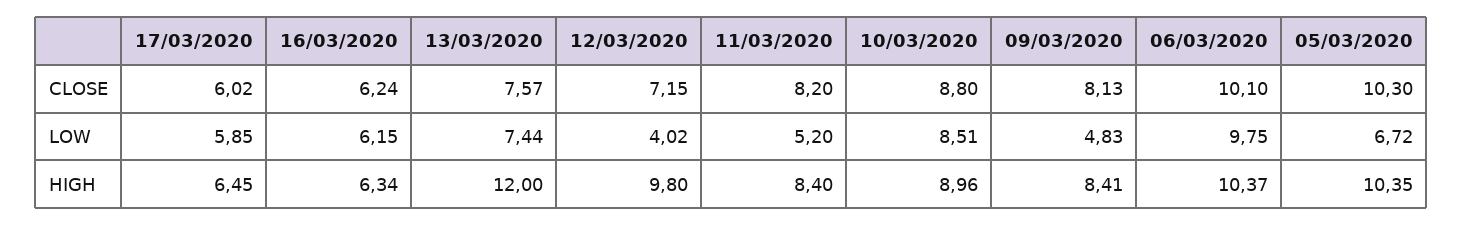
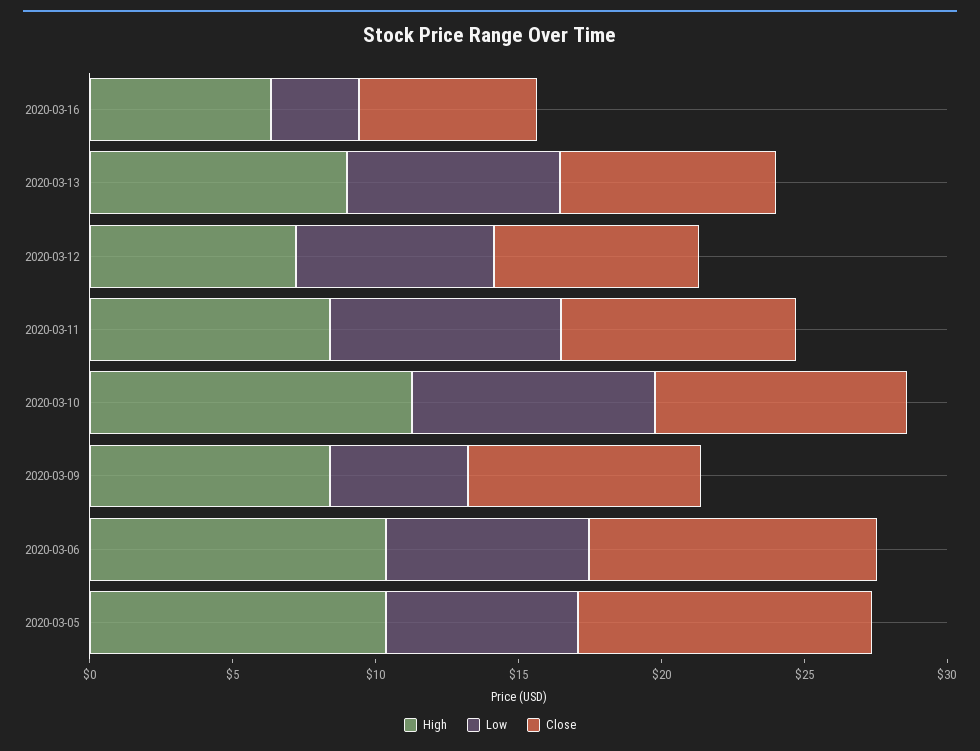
  {
    "CLOSE": {
-     "17/03/2020": 6.02,
      "16/03/2020": 6.24,
      "13/03/2020": 7.57,
      "12/03/2020": 7.15,
      "11/03/2020": 8.2,
      "10/03/2020": 8.8,
      "09/03/2020": 8.13,
      "06/03/2020": 10.1,
      "05/03/2020": 10.3
    },
    "LOW": {
-     "17/03/2020": 5.85,
-     "16/03/2020": 6.15,
+     "16/03/2020": 3,
      "13/03/2020": 7.44,
-     "12/03/2020": 4.02,
+     "12/03/2020": 7,
-     "11/03/2020": 5.2,
+     "11/03/2020": 8,
      "10/03/2020": 8.51,
      "09/03/2020": 4.83,
-     "06/03/2020": 9.75,
+     "06/03/2020": 7,
      "05/03/2020": 6.72
    },
    "HIGH": {
-     "17/03/2020": 6.45,
      "16/03/2020": 6.34,
-     "13/03/2020": 12,
+     "13/03/2020": 9,
-     "12/03/2020": 9.8,
+     "12/03/2020": 7,
      "11/03/2020": 8.4,
-     "10/03/2020": 8.96,
+     "10/03/2020": 11,
      "09/03/2020": 8.41,
      "06/03/2020": 10.37,
      "05/03/2020": 10.35
    }
  }

